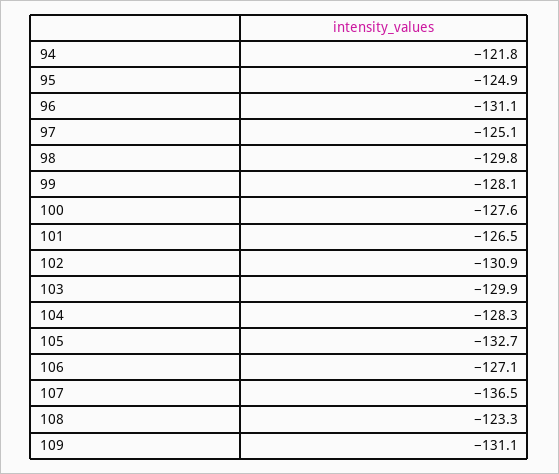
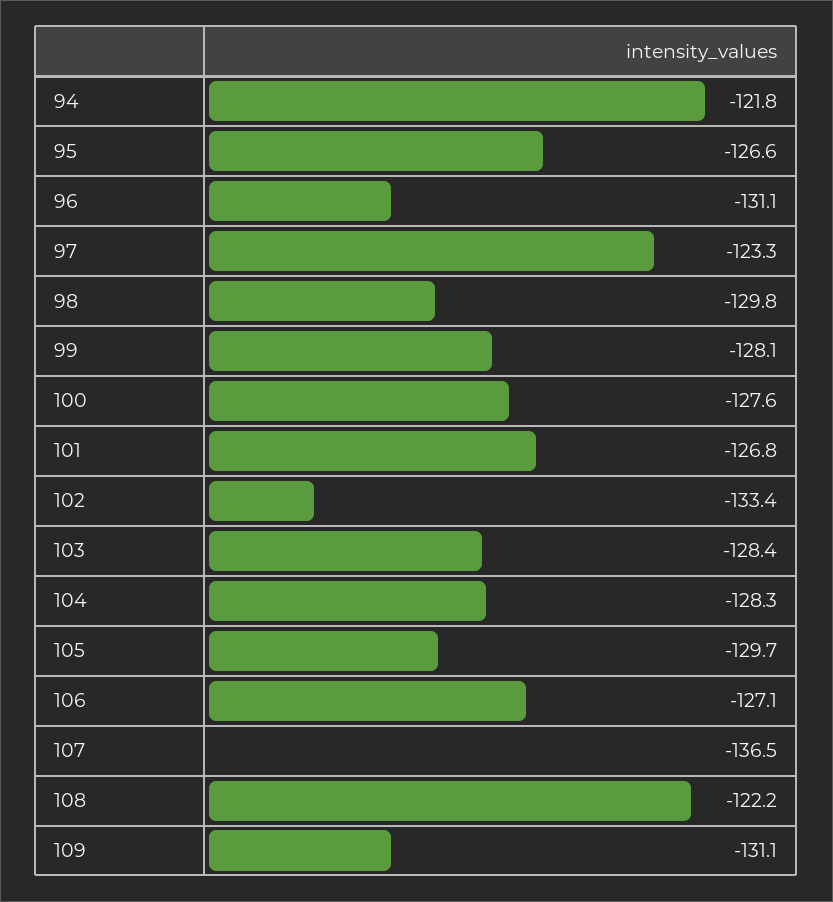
  {
    "94": -121.8,
-   "95": -124.9,
+   "95": -126.6,
    "96": -131.1,
-   "97": -125.1,
+   "97": -123.3,
    "98": -129.8,
    "99": -128.1,
    "100": -127.6,
-   "101": -126.5,
+   "101": -126.8,
-   "102": -130.9,
+   "102": -133.4,
-   "103": -129.9,
+   "103": -128.4,
    "104": -128.3,
-   "105": -132.7,
+   "105": -129.7,
    "106": -127.1,
    "107": -136.5,
-   "108": -123.3,
+   "108": -122.2,
    "109": -131.1
  }

